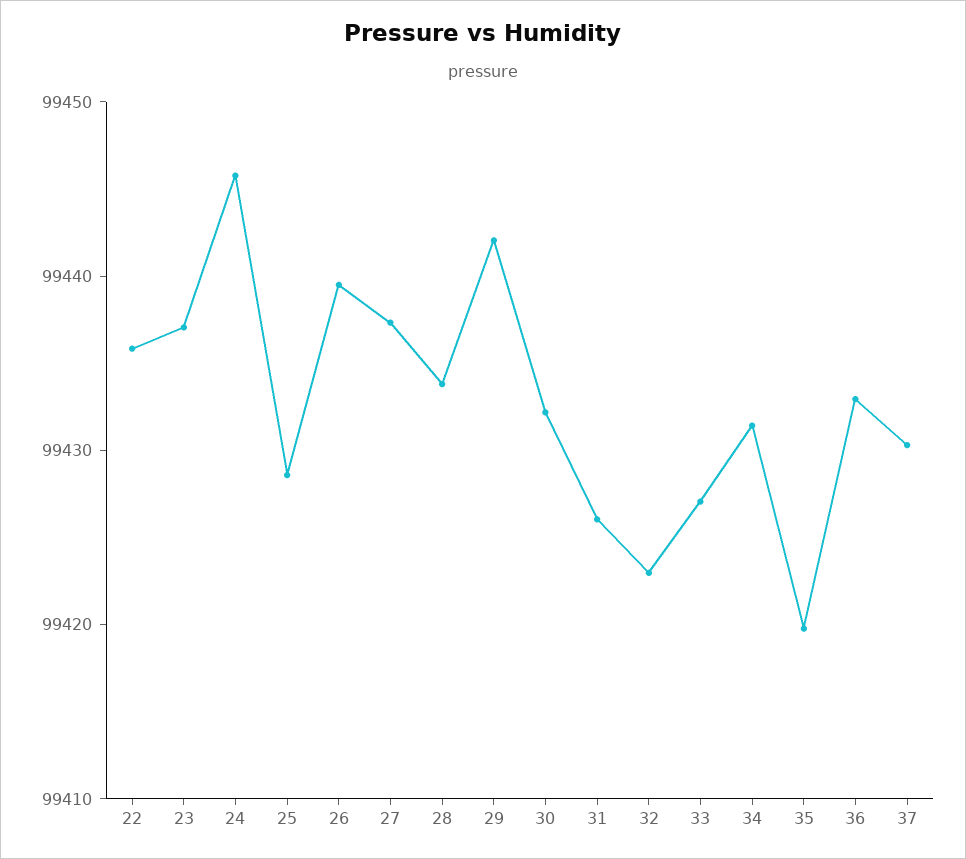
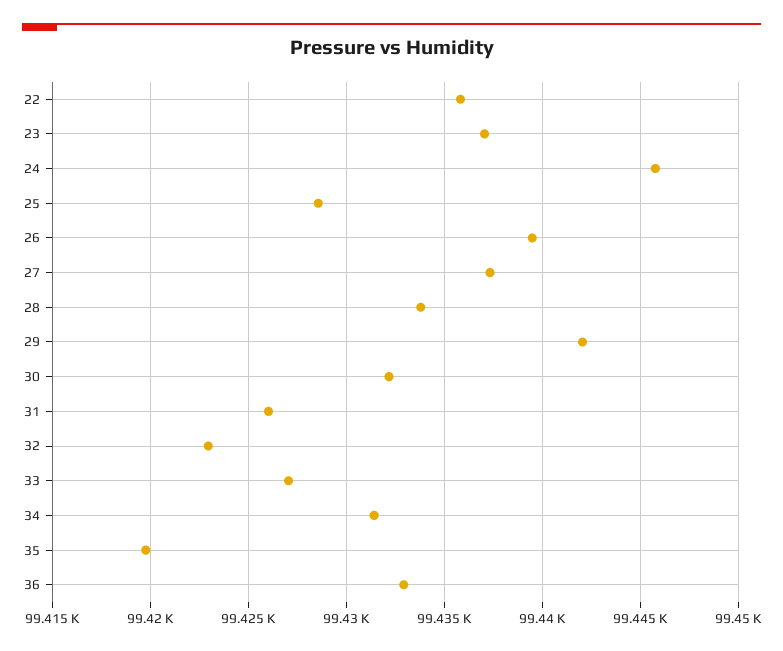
  {
    "22": 99436,
    "23": 99437,
    "24": 99446,
    "25": 99428.5,
    "26": 99439.5,
    "27": 99437.5,
    "28": 99434,
    "29": 99442,
    "30": 99432,
    "31": 99426,
    "32": 99423,
    "33": 99427,
    "34": 99431.5,
    "35": 99420,
-   "36": 99433,
+   "36": 99433
-   "37": 99430
  }

